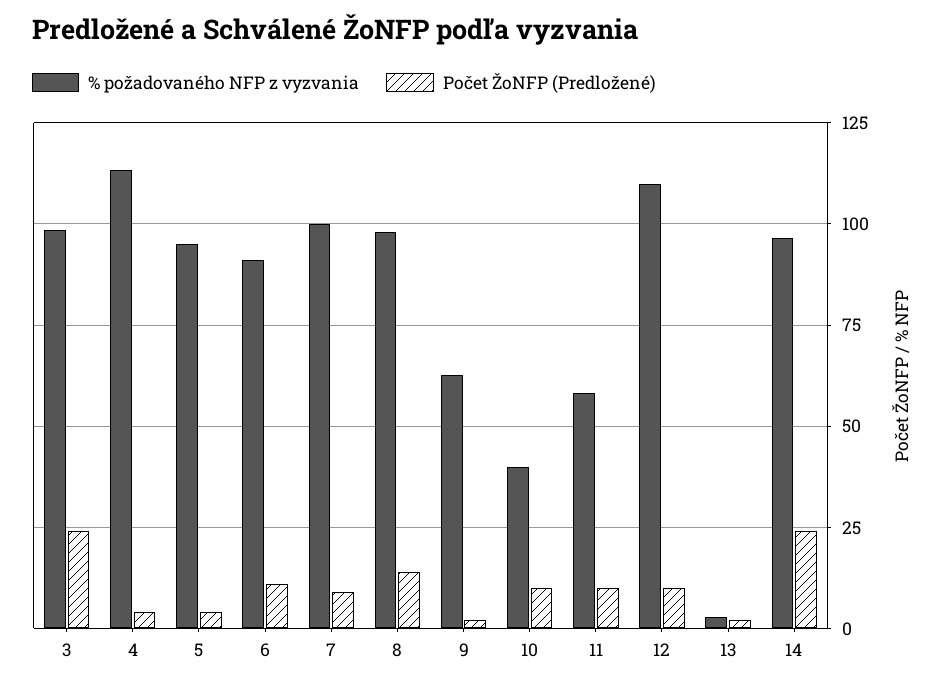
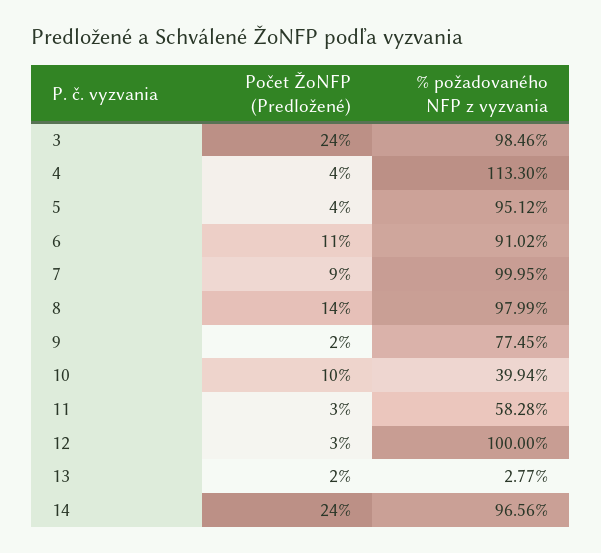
  {
    "% požadovaného NFP z vyzvania": {
      "3": 98.46,
      "4": 113.3,
      "5": 95.12,
      "6": 91.02,
      "7": 99.95,
      "8": 97.99,
-     "9": 62.5,
+     "9": 77.45,
      "10": 39.94,
      "11": 58.28,
-     "12": 110,
+     "12": 100,
      "13": 2.77,
      "14": 96.56
    },
    "Počet ŽoNFP (Predložené)": {
      "3": 24,
      "4": 4,
      "5": 4,
      "6": 11,
      "7": 9,
      "8": 14,
      "9": 2,
      "10": 10,
-     "11": 10,
+     "11": 3,
-     "12": 10,
+     "12": 3,
      "13": 2,
      "14": 24
    }
  }

